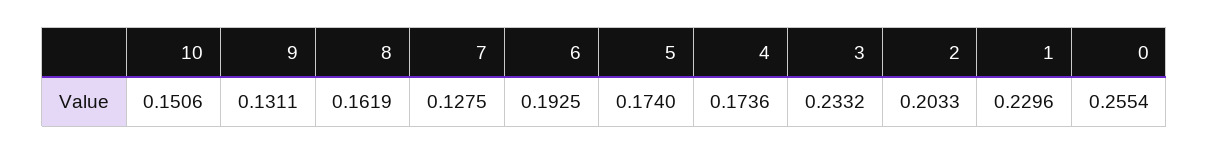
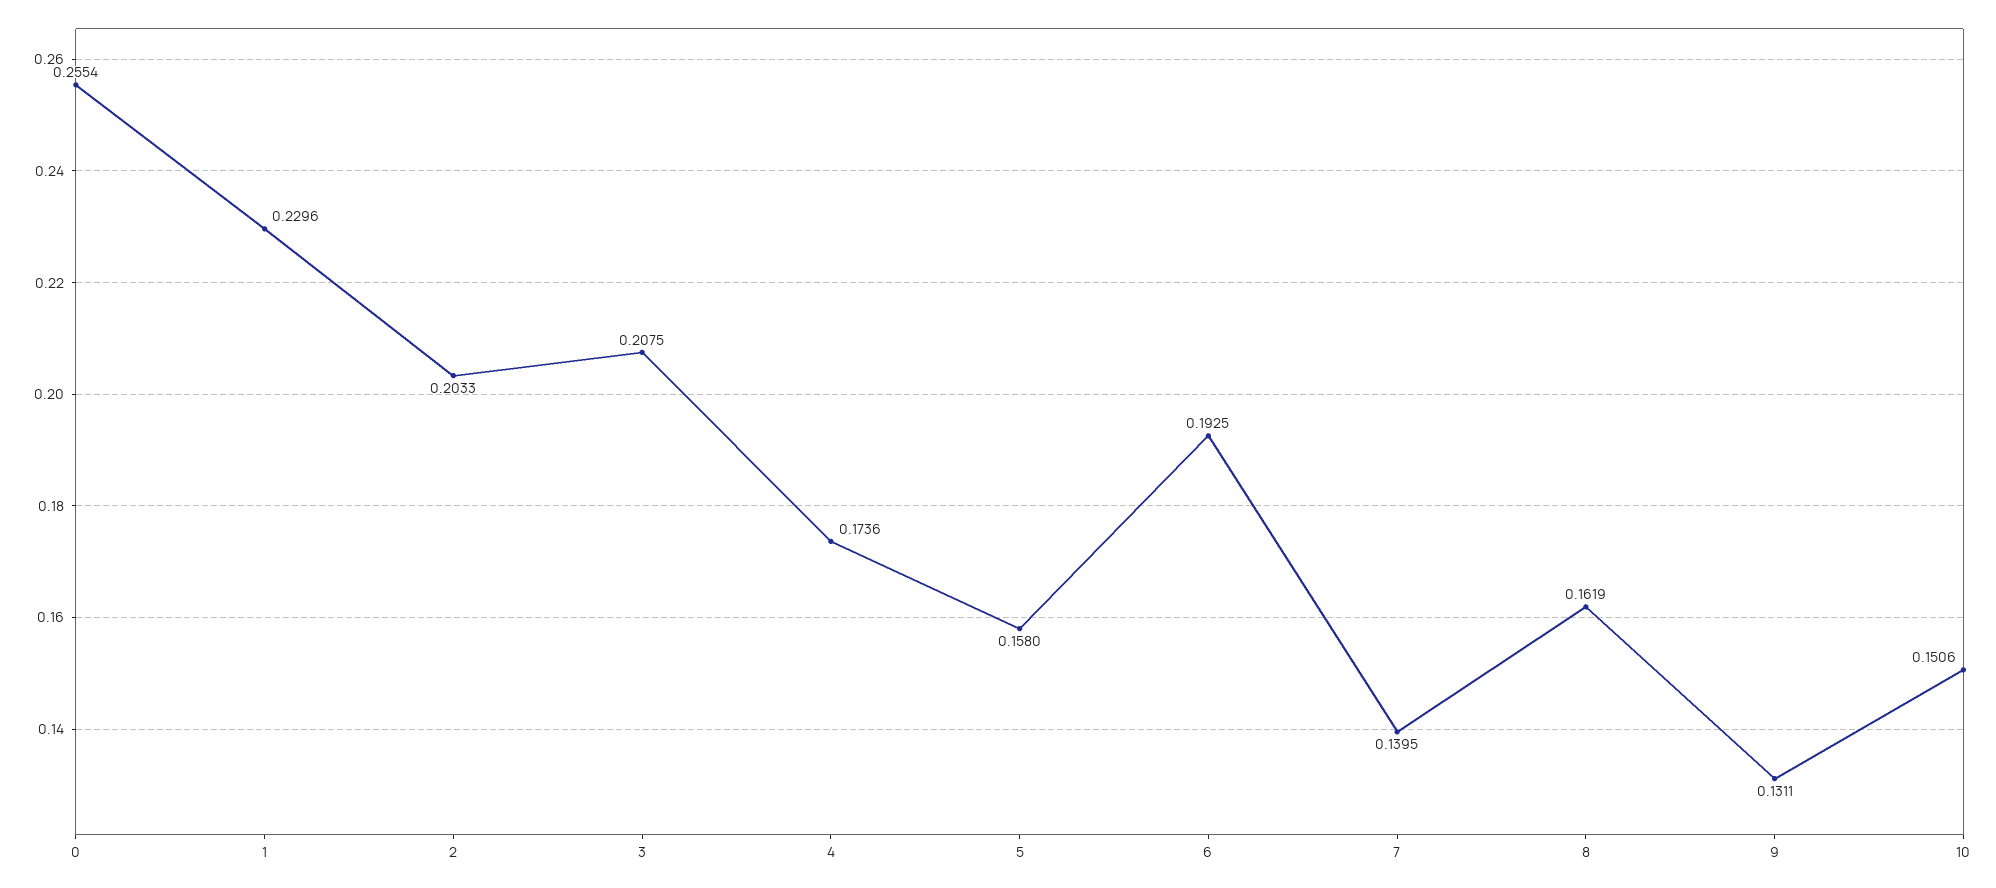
  {
    "10": 0.1506,
    "9": 0.1311,
    "8": 0.1619,
-   "7": 0.1275,
+   "7": 0.1395,
    "6": 0.1925,
-   "5": 0.174,
+   "5": 0.158,
    "4": 0.1736,
-   "3": 0.2332,
+   "3": 0.2075,
    "2": 0.2033,
    "1": 0.2296,
    "0": 0.2554
  }

